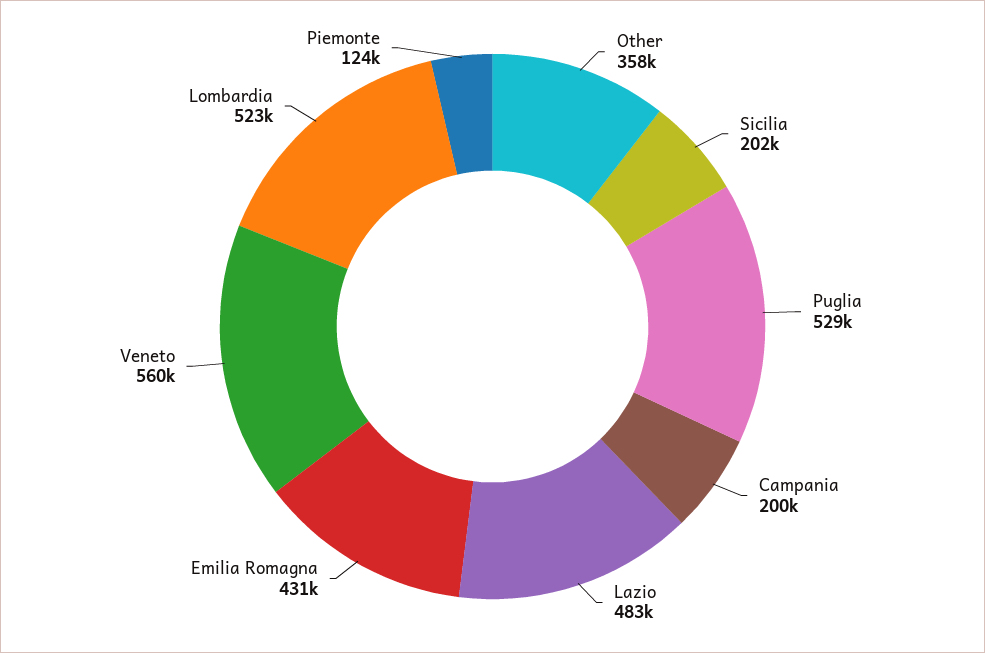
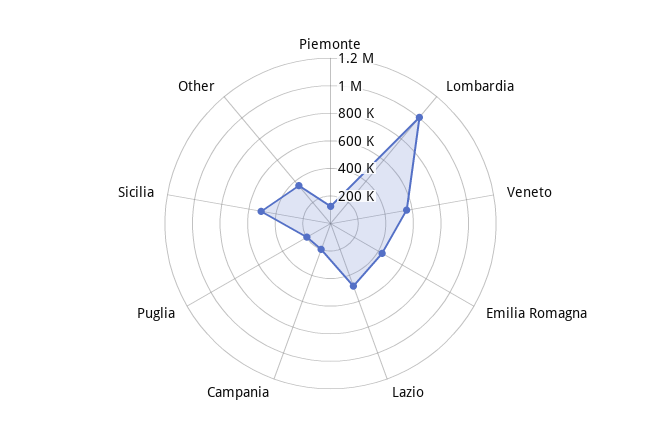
  {
    "Other": 358000,
-   "Sicilia": 202000,
+   "Sicilia": 500000,
-   "Puglia": 529000,
+   "Puglia": 200000,
    "Campania": 200000,
    "Lazio": 483000,
    "Emilia Romagna": 431000,
    "Veneto": 560000,
-   "Lombardia": 523000,
+   "Lombardia": 1000000,
    "Piemonte": 124000
  }

